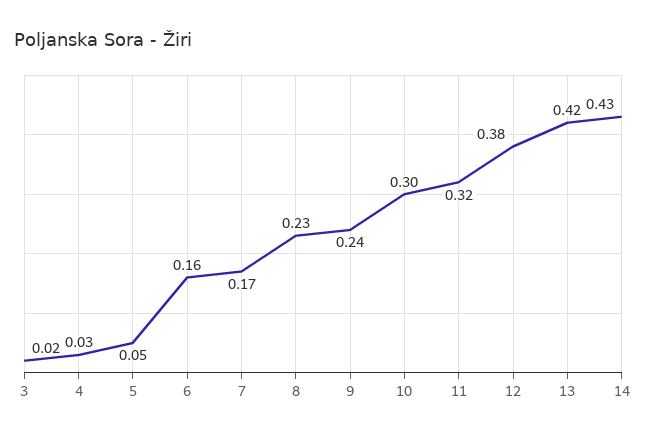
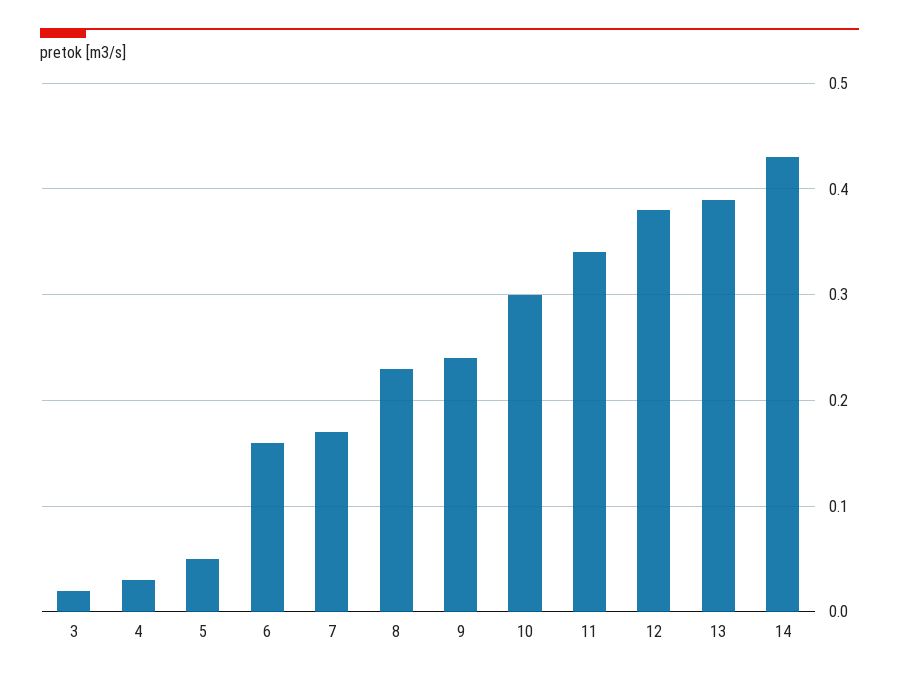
  {
    "3": 0.02,
    "4": 0.03,
    "5": 0.05,
    "6": 0.16,
    "7": 0.17,
    "8": 0.23,
    "9": 0.24,
    "10": 0.3,
-   "11": 0.32,
+   "11": 0.34,
    "12": 0.38,
-   "13": 0.42,
+   "13": 0.39,
    "14": 0.43
  }

